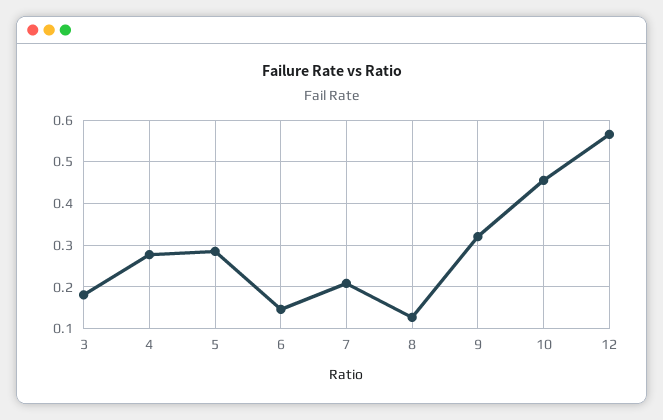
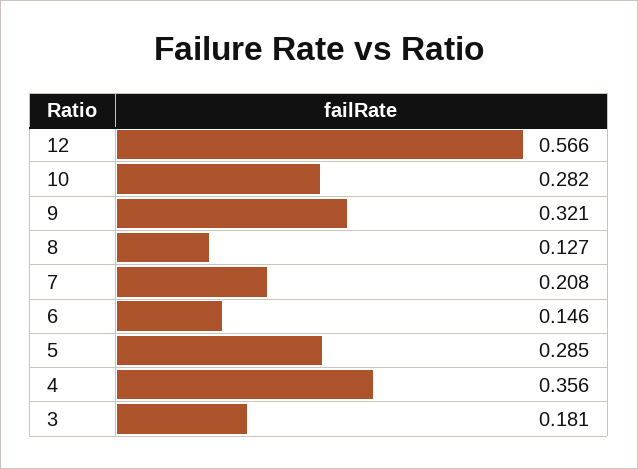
  {
    "3": 0.181,
-   "4": 0.28,
+   "4": 0.356,
    "5": 0.285,
    "6": 0.146,
    "7": 0.208,
    "8": 0.127,
    "9": 0.321,
-   "10": 0.46,
+   "10": 0.282,
    "12": 0.566
  }

